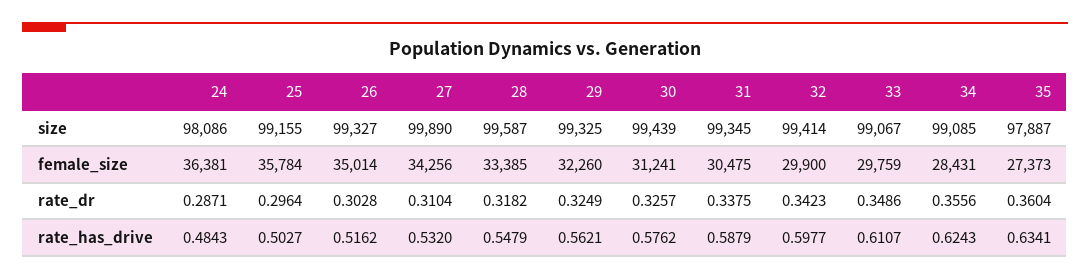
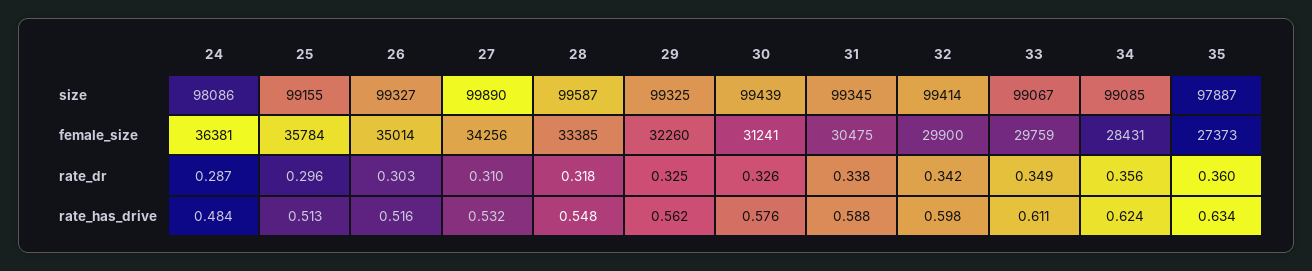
  {
    "24": {
      "size": 98086,
      "female_size": 36381,
      "rate_dr": 0.2871,
      "rate_has_drive": 0.4843
    },
    "25": {
      "size": 99155,
      "female_size": 35784,
      "rate_dr": 0.2964,
-     "rate_has_drive": 0.5027
+     "rate_has_drive": 0.513
    },
    "26": {
      "size": 99327,
      "female_size": 35014,
      "rate_dr": 0.3028,
      "rate_has_drive": 0.5162
    },
    "27": {
      "size": 99890,
      "female_size": 34256,
      "rate_dr": 0.3104,
      "rate_has_drive": 0.532
    },
    "28": {
      "size": 99587,
      "female_size": 33385,
      "rate_dr": 0.3182,
      "rate_has_drive": 0.5479
    },
    "29": {
      "size": 99325,
      "female_size": 32260,
      "rate_dr": 0.3249,
      "rate_has_drive": 0.5621
    },
    "30": {
      "size": 99439,
      "female_size": 31241,
      "rate_dr": 0.3257,
      "rate_has_drive": 0.5762
    },
    "31": {
      "size": 99345,
      "female_size": 30475,
      "rate_dr": 0.3375,
      "rate_has_drive": 0.5879
    },
    "32": {
      "size": 99414,
      "female_size": 29900,
      "rate_dr": 0.3423,
      "rate_has_drive": 0.5977
    },
    "33": {
      "size": 99067,
      "female_size": 29759,
      "rate_dr": 0.3486,
      "rate_has_drive": 0.6107
    },
    "34": {
      "size": 99085,
      "female_size": 28431,
      "rate_dr": 0.3556,
      "rate_has_drive": 0.6243
    },
    "35": {
      "size": 97887,
      "female_size": 27373,
      "rate_dr": 0.3604,
      "rate_has_drive": 0.6341
    }
  }

